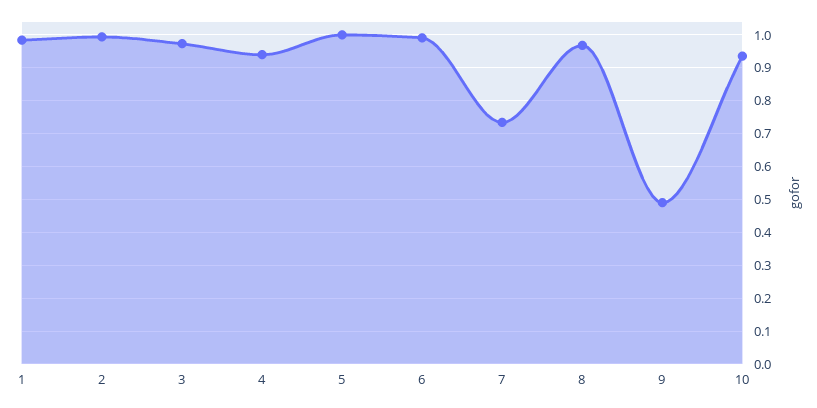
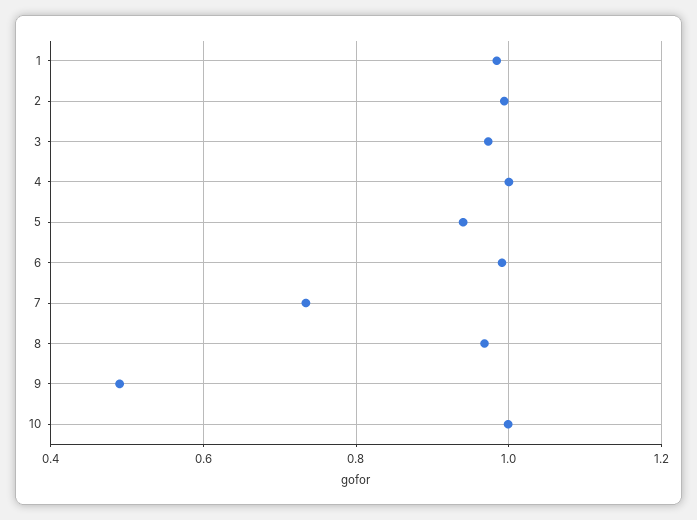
  {
    "1": 0.98,
    "2": 1,
    "3": 0.98,
-   "4": 0.94,
+   "4": 1,
-   "5": 1,
+   "5": 0.94,
    "6": 1,
    "7": 0.74,
    "8": 0.96,
    "9": 0.5,
-   "10": 0.94
+   "10": 1
  }

